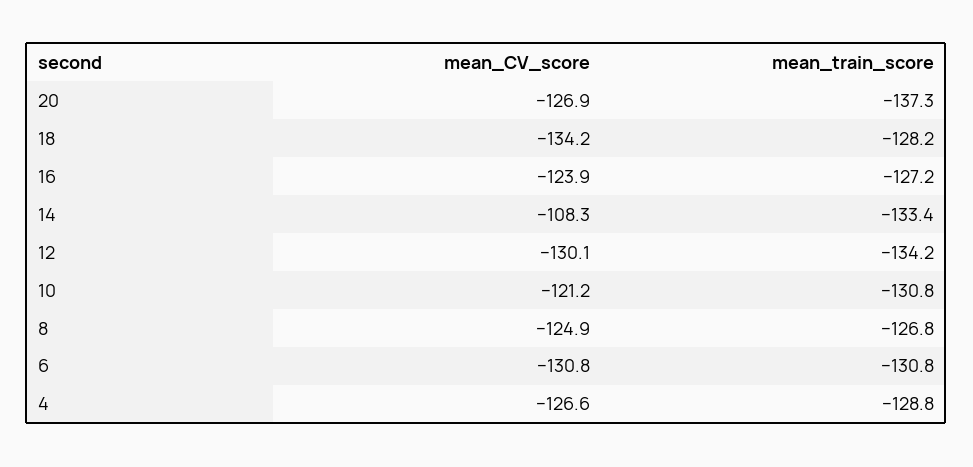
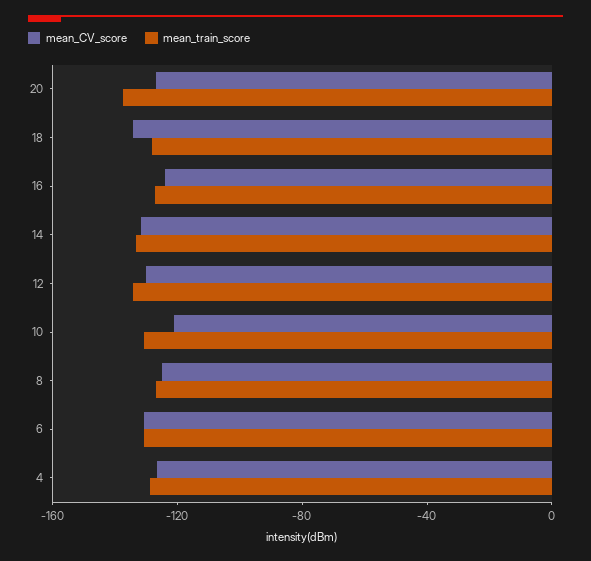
  {
    "mean_CV_score": {
      "20": -126.9,
      "18": -134.2,
      "16": -123.9,
-     "14": -108.3,
+     "14": -130,
      "12": -130.1,
      "10": -121.2,
      "8": -124.9,
      "6": -130.8,
      "4": -126.6
    },
    "mean_train_score": {
      "20": -137.3,
      "18": -128.2,
      "16": -127.2,
      "14": -133.4,
      "12": -134.2,
      "10": -130.8,
      "8": -126.8,
      "6": -130.8,
      "4": -128.8
    }
  }

